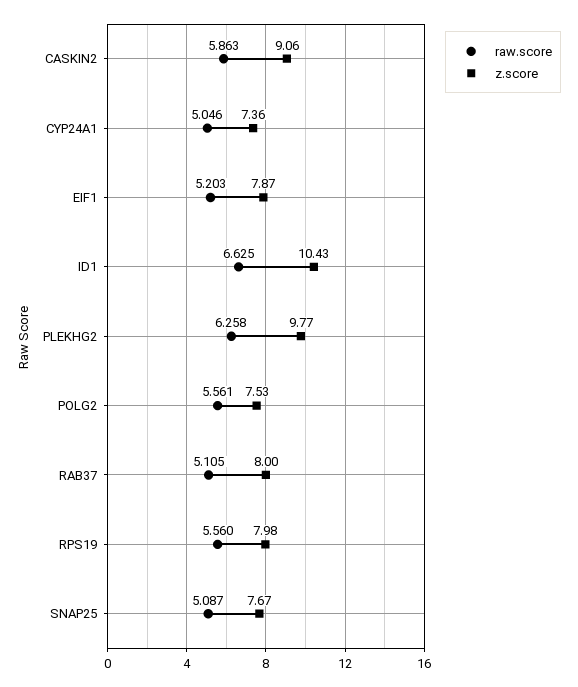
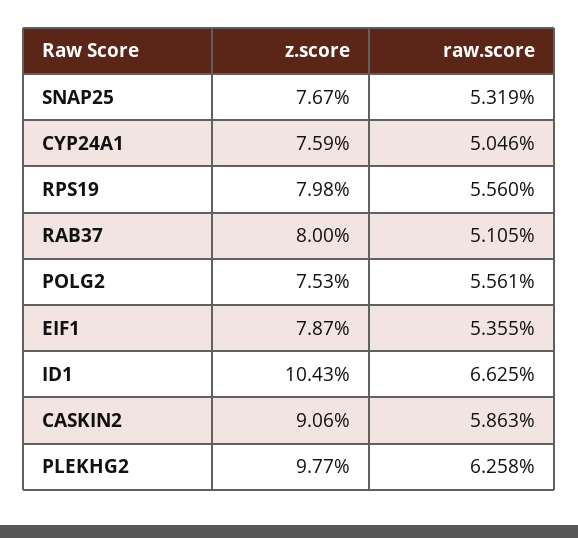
  {
    "raw.score": {
      "CASKIN2": 5.863,
      "CYP24A1": 5.046,
-     "EIF1": 5.203,
+     "EIF1": 5.355,
      "ID1": 6.625,
      "PLEKHG2": 6.258,
      "POLG2": 5.561,
      "RAB37": 5.105,
      "RPS19": 5.56,
-     "SNAP25": 5.087
+     "SNAP25": 5.319
    },
    "z.score": {
      "CASKIN2": 9.06,
-     "CYP24A1": 7.36,
+     "CYP24A1": 7.59,
      "EIF1": 7.87,
      "ID1": 10.43,
      "PLEKHG2": 9.77,
      "POLG2": 7.53,
      "RAB37": 8,
      "RPS19": 7.98,
      "SNAP25": 7.67
    }
  }

